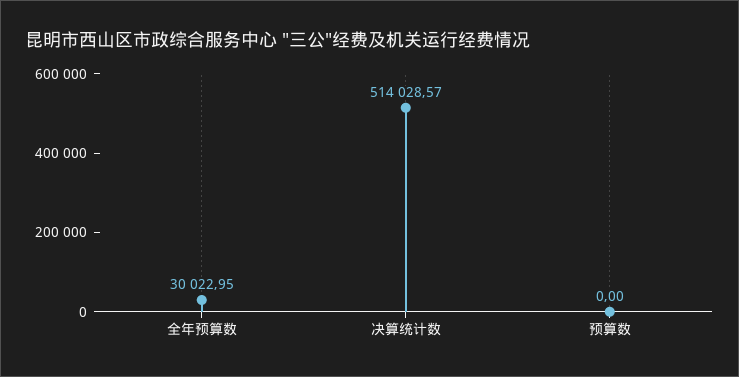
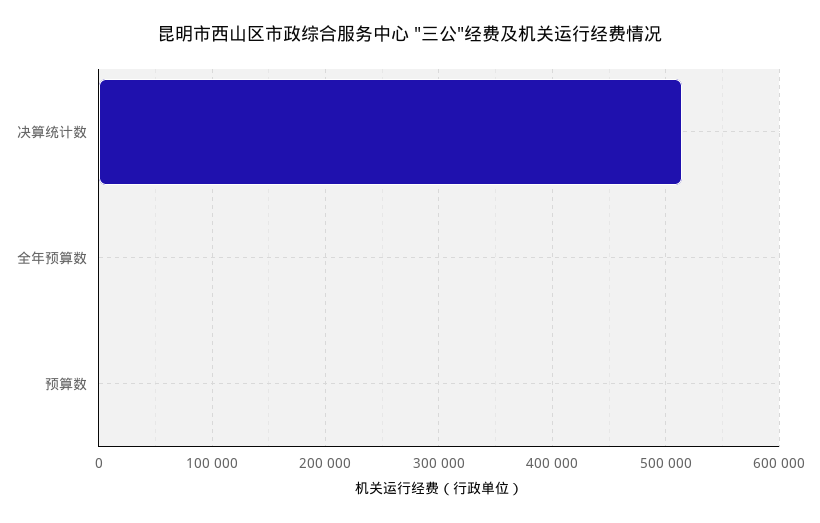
  {
-   "全年预算数": 30022.95,
+   "全年预算数": 0,
    "决算统计数": 514028.57,
    "预算数": 0
  }

